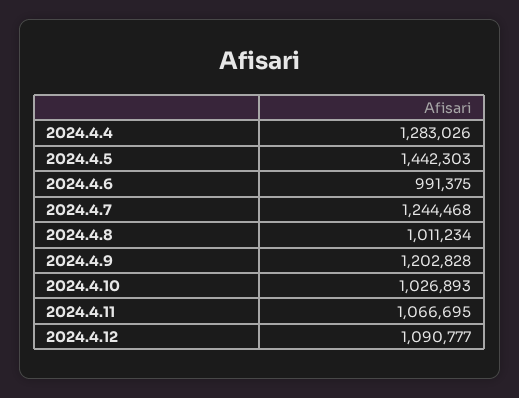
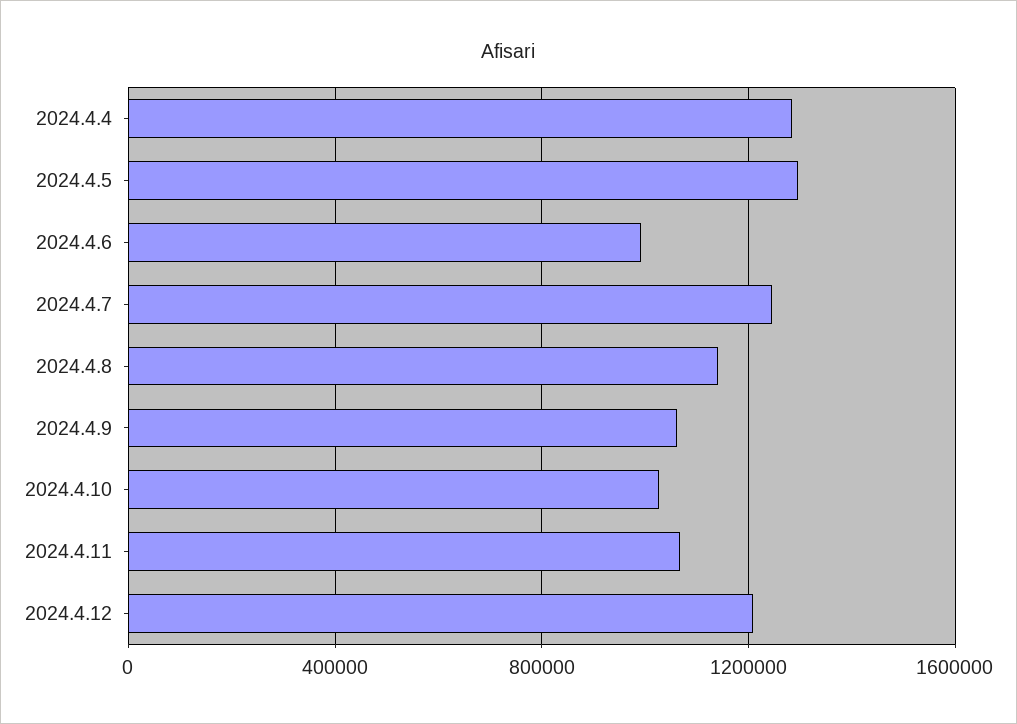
  {
    "2024.4.4": 1283026,
-   "2024.4.5": 1442303,
+   "2024.4.5": 1300000,
    "2024.4.6": 991375,
    "2024.4.7": 1244468,
-   "2024.4.8": 1011234,
+   "2024.4.8": 1150000,
-   "2024.4.9": 1202828,
+   "2024.4.9": 1050000,
    "2024.4.10": 1026893,
    "2024.4.11": 1066695,
-   "2024.4.12": 1090777
+   "2024.4.12": 1200000
  }

